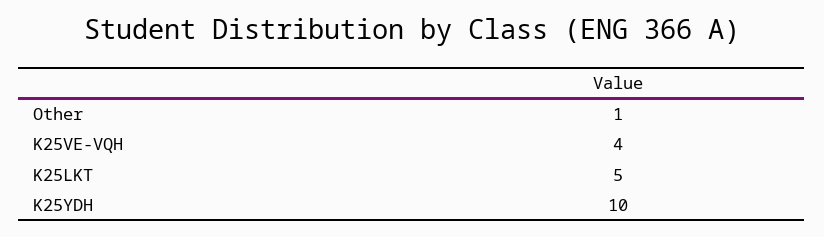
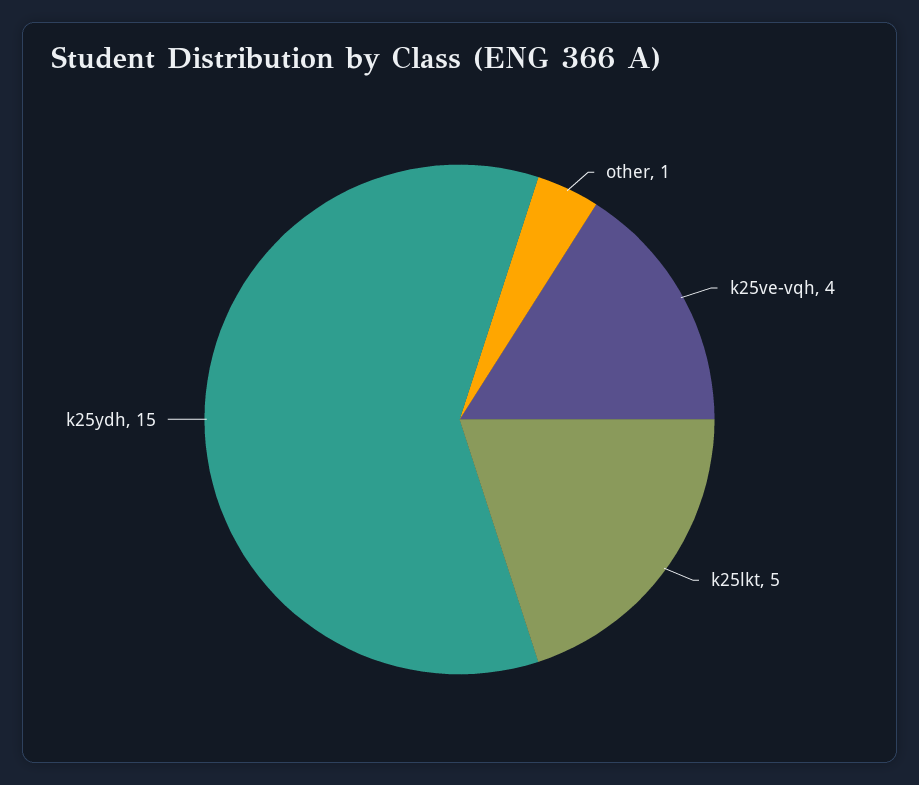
  {
    "Other": 1,
    "K25VE-VQH": 4,
    "K25LKT": 5,
-   "K25YDH": 10
+   "K25YDH": 15
  }

